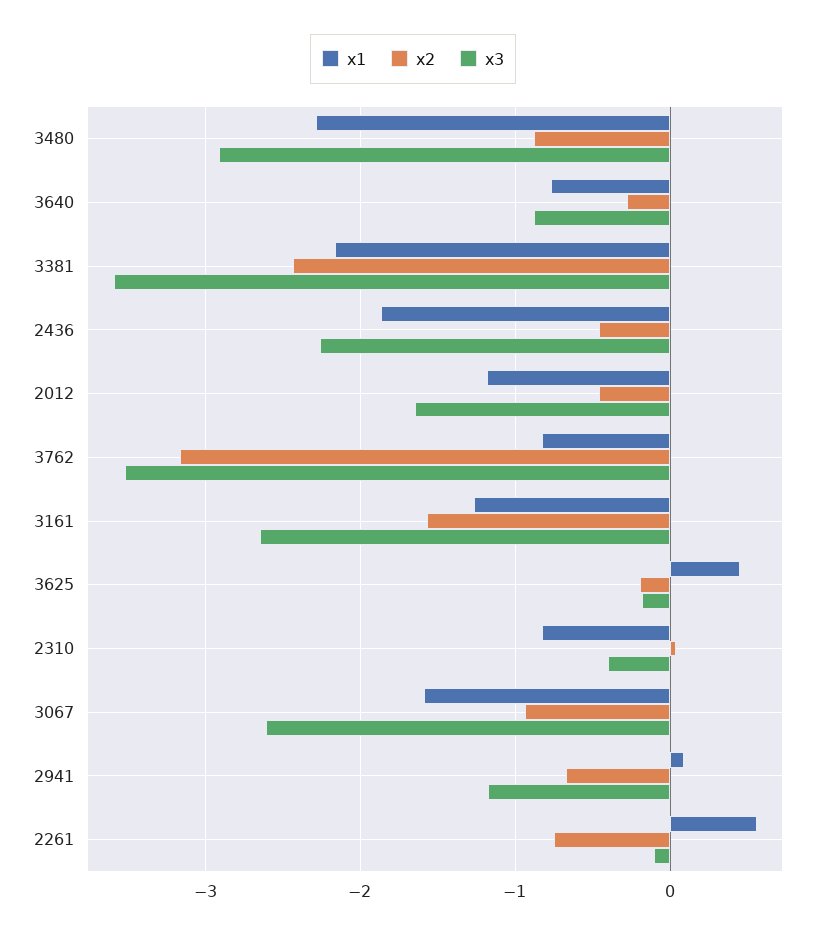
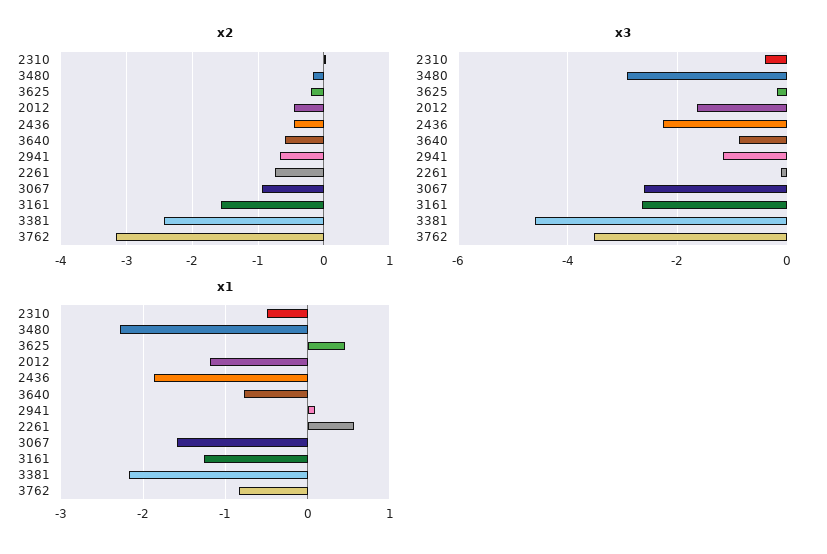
  {
    "x1": {
      "3480": -2.3,
      "3640": -0.8,
      "3381": -2.2,
      "2436": -1.9,
      "2012": -1.2,
      "3762": -0.8,
      "3161": -1.3,
      "3625": 0.5,
-     "2310": -0.8,
+     "2310": -0.5,
      "3067": -1.6,
      "2941": 0.1,
      "2261": 0.6
    },
    "x2": {
-     "3480": -0.9,
+     "3480": -0.2,
-     "3640": -0.3,
+     "3640": -0.6,
      "3381": -2.4,
      "2436": -0.5,
      "2012": -0.5,
      "3762": -3.2,
      "3161": -1.6,
      "3625": -0.2,
      "2310": 0,
      "3067": -0.9,
      "2941": -0.7,
      "2261": -0.7
    },
    "x3": {
      "3480": -2.9,
      "3640": -0.9,
-     "3381": -3.6,
+     "3381": -4.6,
      "2436": -2.3,
      "2012": -1.6,
      "3762": -3.5,
      "3161": -2.6,
      "3625": -0.2,
      "2310": -0.4,
      "3067": -2.6,
      "2941": -1.2,
      "2261": -0.1
    }
  }

